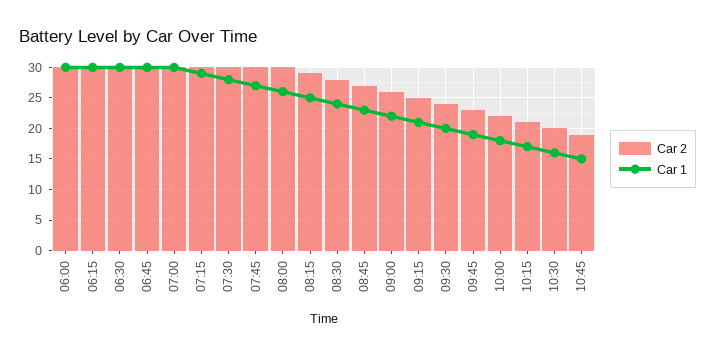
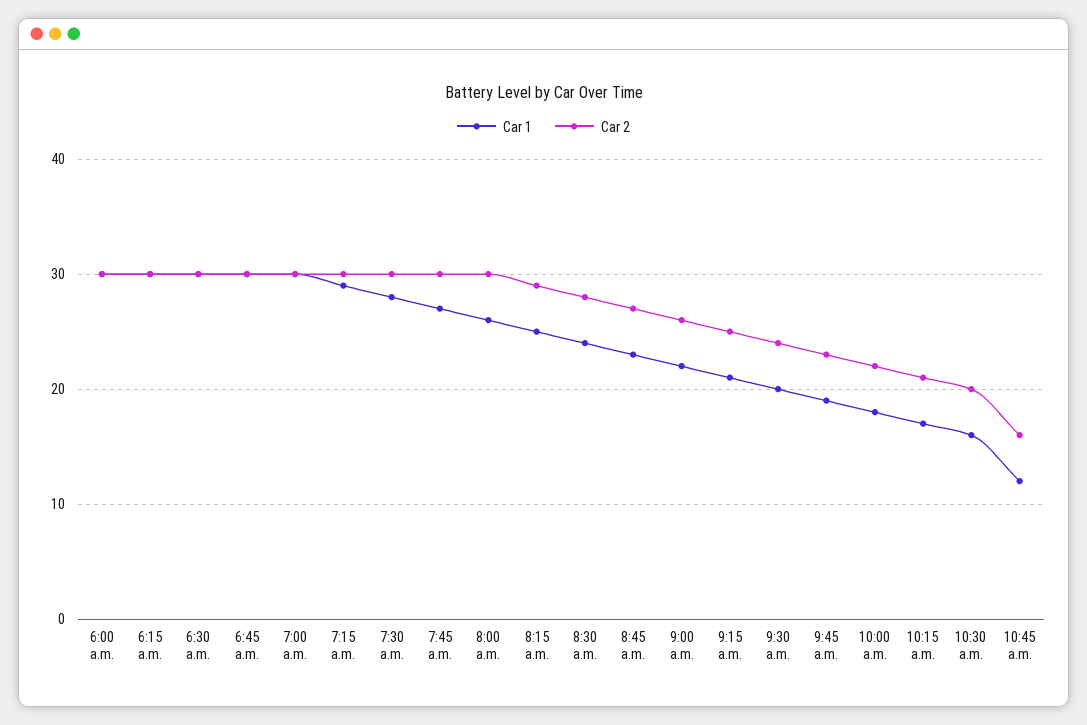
  {
    "Car 2": {
      "06:00": 30,
      "06:15": 30,
      "06:30": 30,
      "06:45": 30,
      "07:00": 30,
      "07:15": 30,
      "07:30": 30,
      "07:45": 30,
      "08:00": 30,
      "08:15": 29,
      "08:30": 28,
      "08:45": 27,
      "09:00": 26,
      "09:15": 25,
      "09:30": 24,
      "09:45": 23,
      "10:00": 22,
      "10:15": 21,
      "10:30": 20,
-     "10:45": 19
+     "10:45": 16
    },
    "Car 1": {
      "06:00": 30,
      "06:15": 30,
      "06:30": 30,
      "06:45": 30,
      "07:00": 30,
      "07:15": 29,
      "07:30": 28,
      "07:45": 27,
      "08:00": 26,
      "08:15": 25,
      "08:30": 24,
      "08:45": 23,
      "09:00": 22,
      "09:15": 21,
      "09:30": 20,
      "09:45": 19,
      "10:00": 18,
      "10:15": 17,
      "10:30": 16,
-     "10:45": 15
+     "10:45": 12
    }
  }

